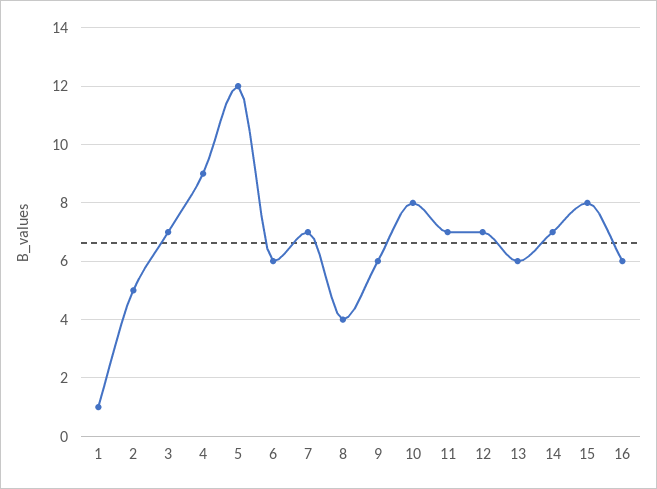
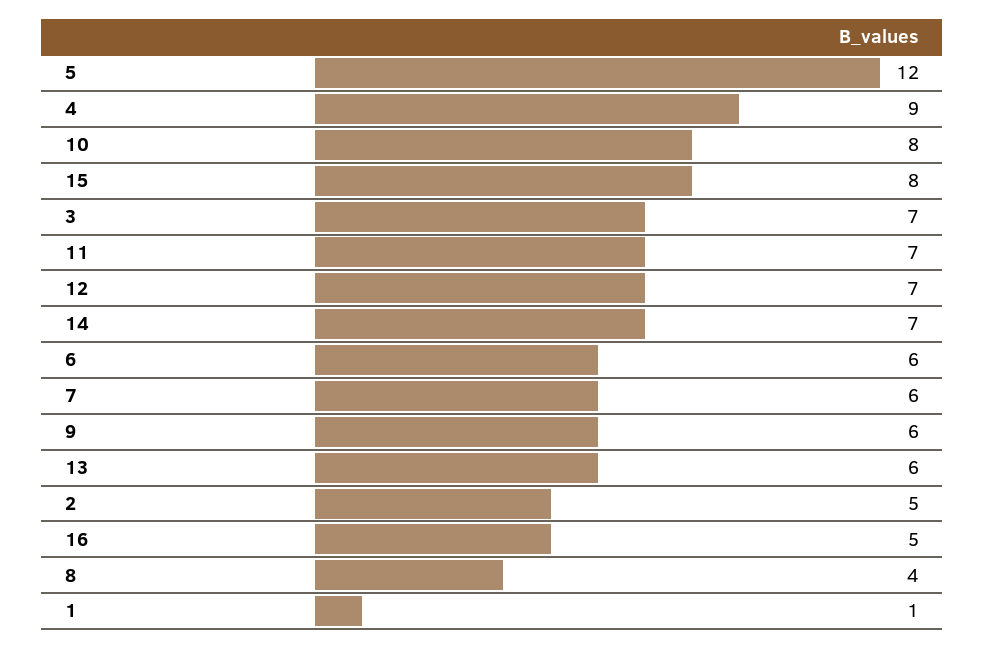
  {
    "1": 1,
    "2": 5,
    "3": 7,
    "4": 9,
    "5": 12,
    "6": 6,
-   "7": 7,
+   "7": 6,
    "8": 4,
    "9": 6,
    "10": 8,
    "11": 7,
    "12": 7,
    "13": 6,
    "14": 7,
    "15": 8,
-   "16": 6
+   "16": 5
  }

